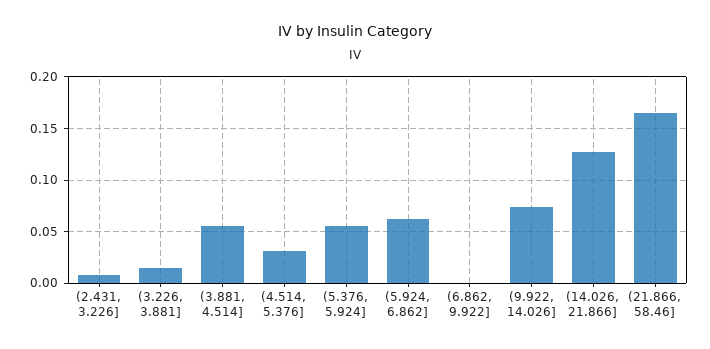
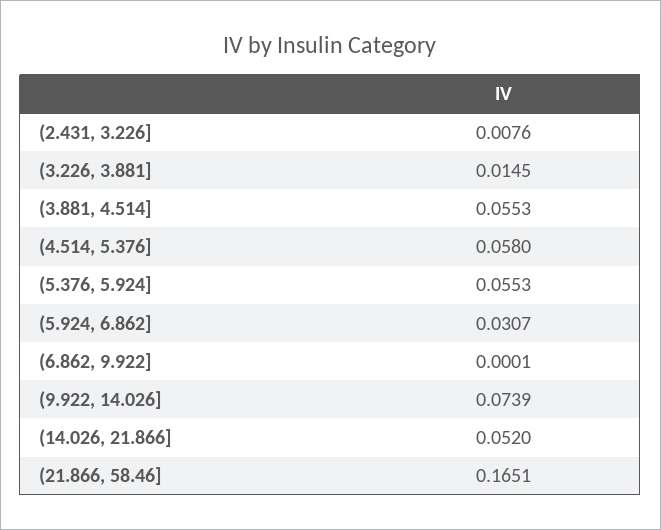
  {
    "(2.431, 3.226]": 0.0076,
    "(3.226, 3.881]": 0.0145,
    "(3.881, 4.514]": 0.0553,
-   "(4.514, 5.376]": 0.03,
+   "(4.514, 5.376]": 0.058,
    "(5.376, 5.924]": 0.0553,
-   "(5.924, 6.862]": 0.06,
+   "(5.924, 6.862]": 0.0307,
    "(6.862, 9.922]": 0.0001,
    "(9.922, 14.026]": 0.0739,
-   "(14.026, 21.866]": 0.13,
+   "(14.026, 21.866]": 0.052,
    "(21.866, 58.46]": 0.1651
  }

